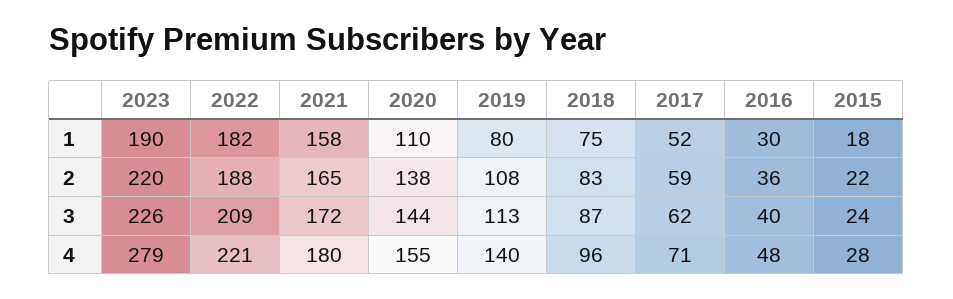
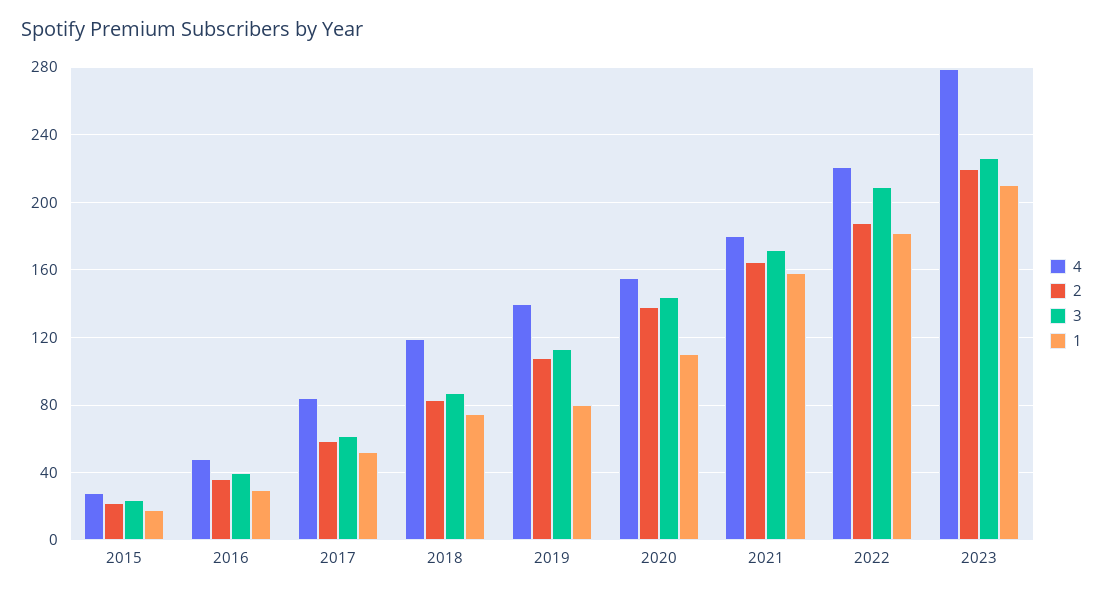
  {
    "1": {
-     "2023": 190,
+     "2023": 210,
      "2022": 182,
      "2021": 158,
      "2020": 110,
      "2019": 80,
      "2018": 75,
      "2017": 52,
      "2016": 30,
      "2015": 18
    },
    "2": {
      "2023": 220,
      "2022": 188,
      "2021": 165,
      "2020": 138,
      "2019": 108,
      "2018": 83,
      "2017": 59,
      "2016": 36,
      "2015": 22
    },
    "3": {
      "2023": 226,
      "2022": 209,
      "2021": 172,
      "2020": 144,
      "2019": 113,
      "2018": 87,
      "2017": 62,
      "2016": 40,
      "2015": 24
    },
    "4": {
      "2023": 279,
      "2022": 221,
      "2021": 180,
      "2020": 155,
      "2019": 140,
-     "2018": 96,
+     "2018": 120,
-     "2017": 71,
+     "2017": 85,
      "2016": 48,
      "2015": 28
    }
  }

